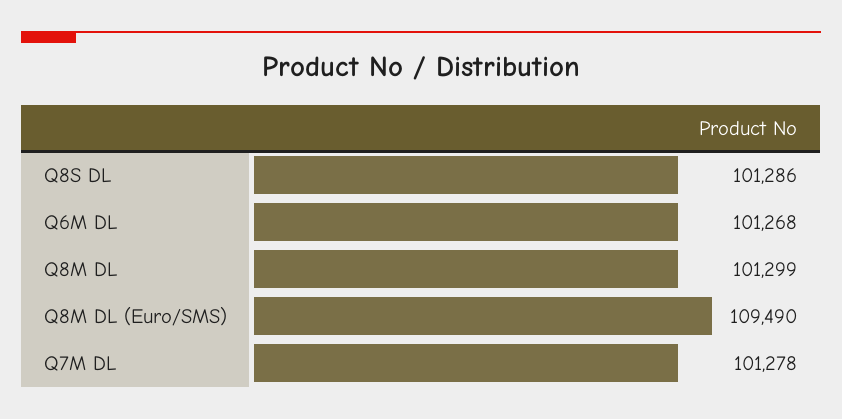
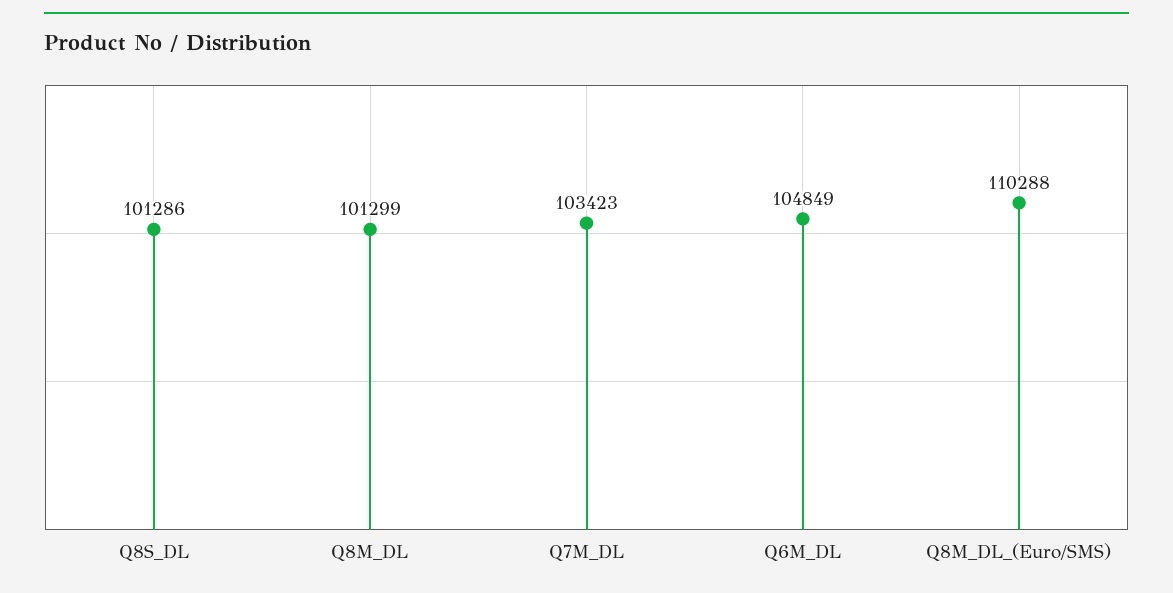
  {
    "Q8S DL": 101286,
-   "Q6M DL": 101268,
+   "Q6M DL": 104849,
    "Q8M DL": 101299,
-   "Q8M DL (Euro/SMS)": 109490,
+   "Q8M DL (Euro/SMS)": 110288,
-   "Q7M DL": 101278
+   "Q7M DL": 103423
  }

